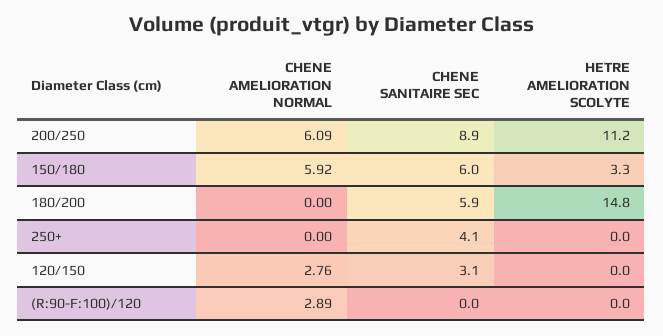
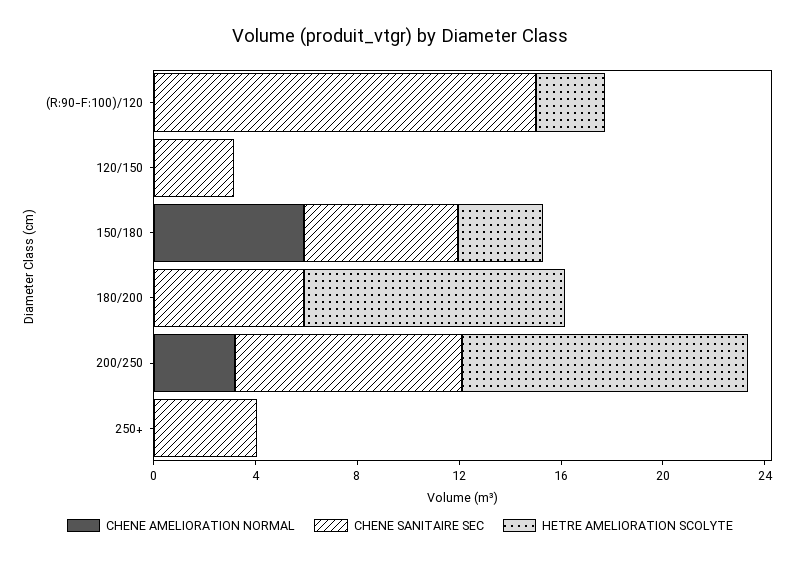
  {
    "CHENE AMELIORATION NORMAL": {
-     "200/250": 6.09,
+     "200/250": 3,
      "150/180": 5.92,
      "180/200": 0,
      "250+": 0,
-     "120/150": 2.76,
+     "120/150": 0,
-     "(R:90-F:100)/120": 2.89
+     "(R:90-F:100)/120": 0
    },
    "CHENE SANITAIRE SEC": {
      "200/250": 8.9,
      "150/180": 6,
      "180/200": 5.9,
      "250+": 4.1,
      "120/150": 3.1,
-     "(R:90-F:100)/120": 0
+     "(R:90-F:100)/120": 15
    },
    "HETRE AMELIORATION SCOLYTE": {
      "200/250": 11.2,
      "150/180": 3.3,
-     "180/200": 14.8,
+     "180/200": 10,
      "250+": 0,
      "120/150": 0,
-     "(R:90-F:100)/120": 0
+     "(R:90-F:100)/120": 3
    }
  }

